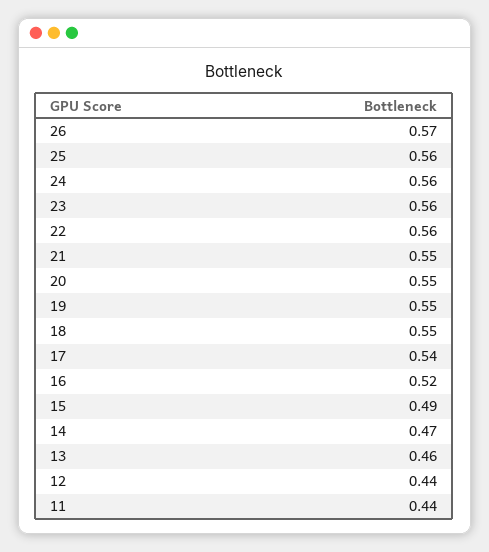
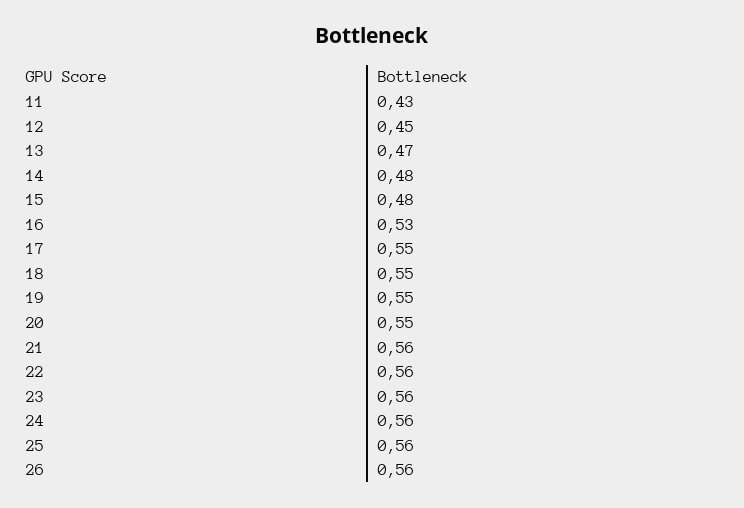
  {
-   "26": 0.57,
+   "26": 0.56,
    "25": 0.56,
    "24": 0.56,
    "23": 0.56,
    "22": 0.56,
-   "21": 0.55,
+   "21": 0.56,
    "20": 0.55,
    "19": 0.55,
    "18": 0.55,
-   "17": 0.54,
+   "17": 0.55,
-   "16": 0.52,
+   "16": 0.53,
-   "15": 0.49,
+   "15": 0.48,
-   "14": 0.47,
+   "14": 0.48,
-   "13": 0.46,
+   "13": 0.47,
-   "12": 0.44,
+   "12": 0.45,
-   "11": 0.44
+   "11": 0.43
  }

